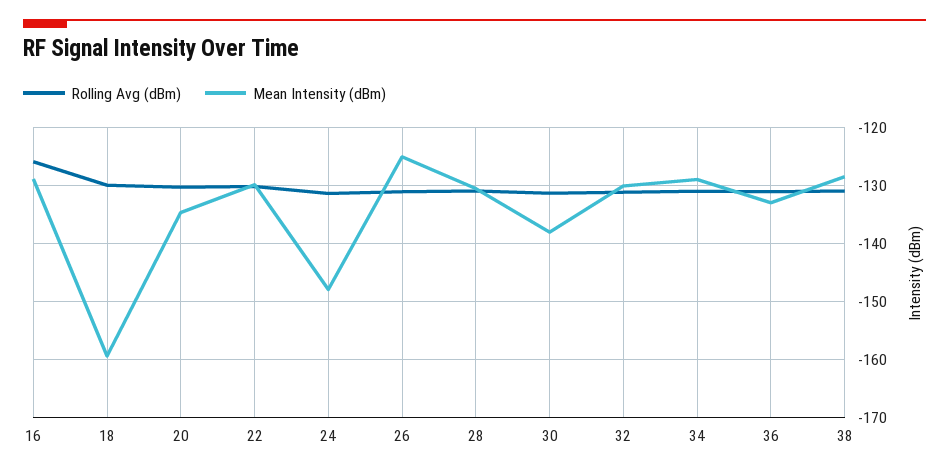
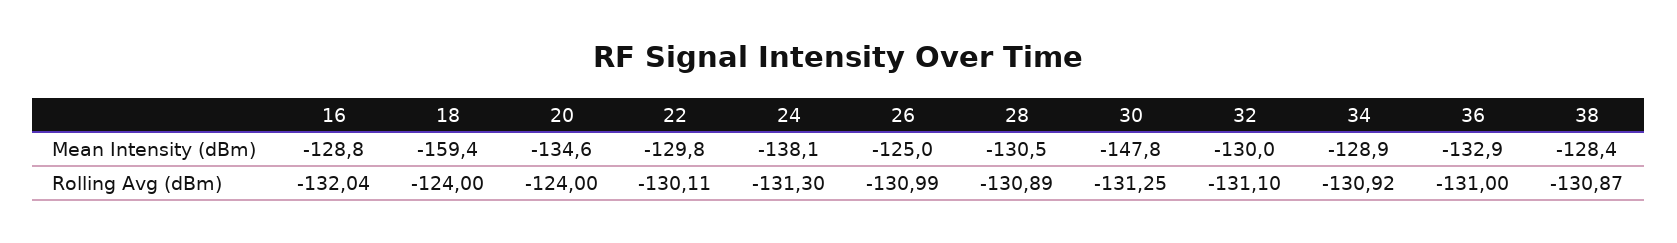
  {
    "Rolling Avg (dBm)": {
-     "16": -126,
+     "16": -132.04,
-     "18": -130,
+     "18": -124,
-     "20": -130,
+     "20": -124,
      "22": -130.11,
      "24": -131.3,
      "26": -130.99,
      "28": -130.89,
      "30": -131.25,
      "32": -131.1,
      "34": -130.92,
      "36": -131,
      "38": -130.87
    },
    "Mean Intensity (dBm)": {
      "16": -128.8,
      "18": -159.4,
      "20": -134.6,
      "22": -129.8,
-     "24": -148,
+     "24": -138.1,
      "26": -125,
      "28": -130.5,
-     "30": -138,
+     "30": -147.8,
      "32": -130,
      "34": -128.9,
      "36": -132.9,
      "38": -128.4
    }
  }

